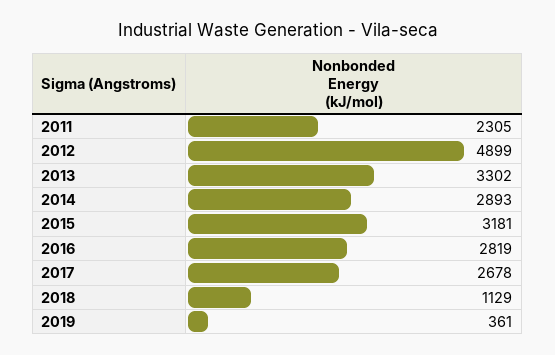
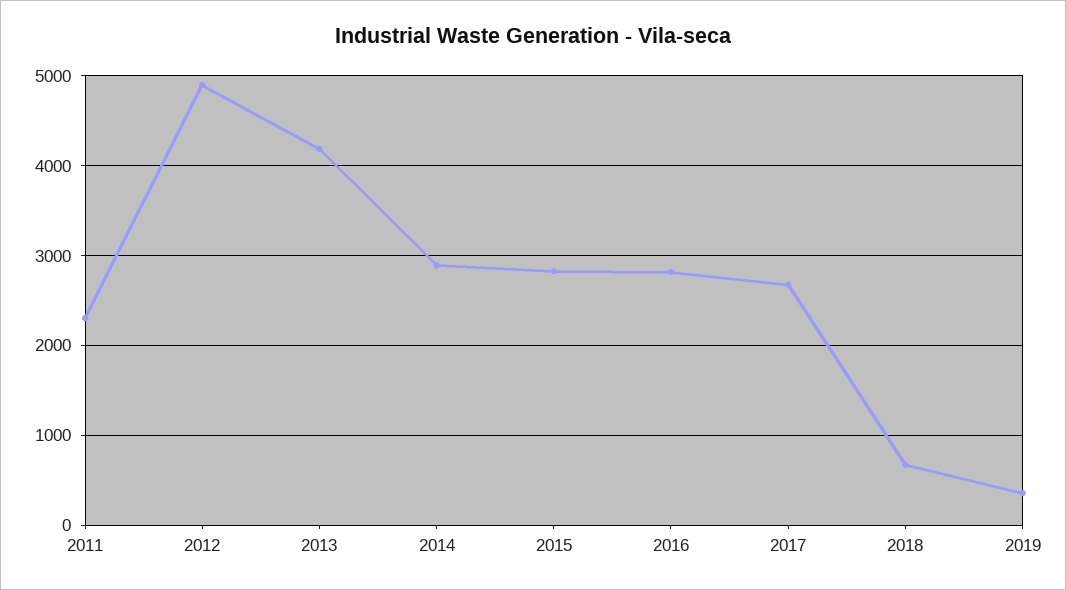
  {
    "2011": 2305,
    "2012": 4899,
-   "2013": 3302,
+   "2013": 4200,
    "2014": 2893,
-   "2015": 3181,
+   "2015": 2800,
    "2016": 2819,
    "2017": 2678,
-   "2018": 1129,
+   "2018": 700,
    "2019": 361
  }

